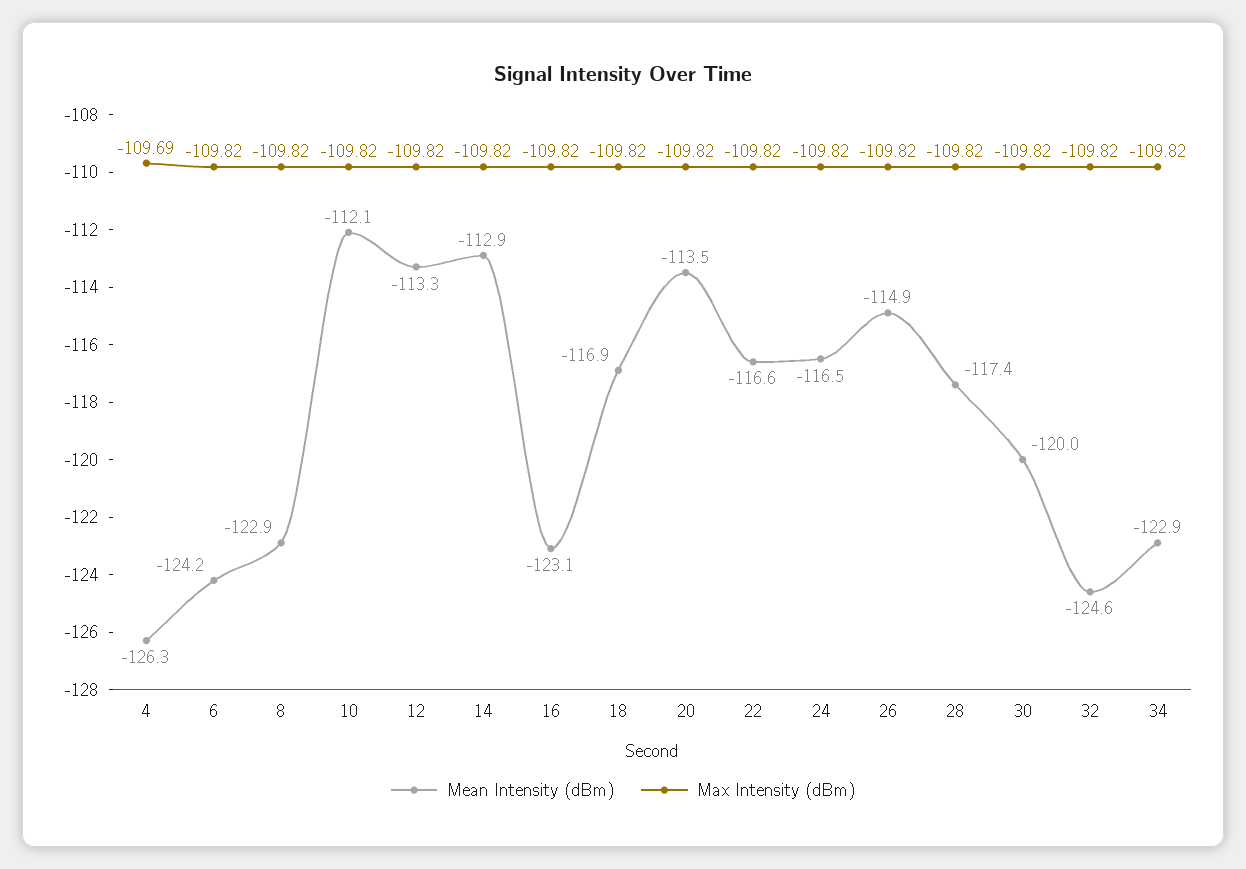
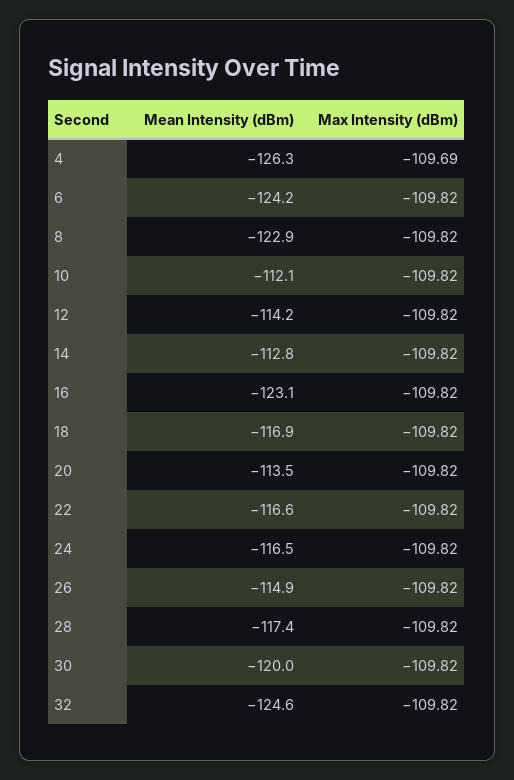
  {
    "Mean Intensity (dBm)": {
      "4": -126.3,
      "6": -124.2,
      "8": -122.9,
      "10": -112.1,
-     "12": -113.3,
+     "12": -114.2,
-     "14": -112.9,
+     "14": -112.8,
      "16": -123.1,
      "18": -116.9,
      "20": -113.5,
      "22": -116.6,
      "24": -116.5,
      "26": -114.9,
      "28": -117.4,
      "30": -120,
-     "32": -124.6,
+     "32": -124.6
-     "34": -122.9
    },
    "Max Intensity (dBm)": {
      "4": -109.69,
      "6": -109.82,
      "8": -109.82,
      "10": -109.82,
      "12": -109.82,
      "14": -109.82,
      "16": -109.82,
      "18": -109.82,
      "20": -109.82,
      "22": -109.82,
      "24": -109.82,
      "26": -109.82,
      "28": -109.82,
      "30": -109.82,
-     "32": -109.82,
+     "32": -109.82
-     "34": -109.82
    }
  }

